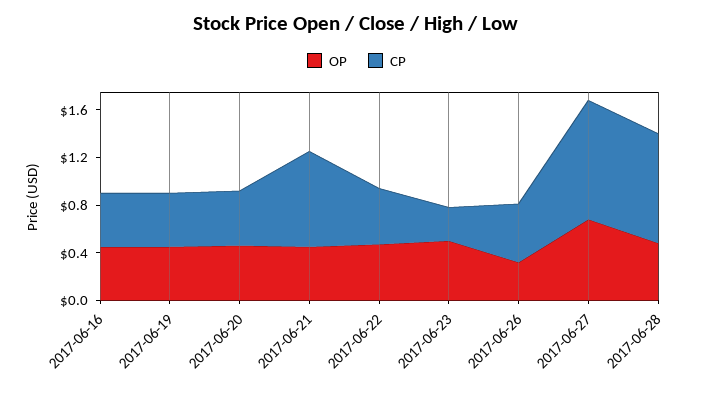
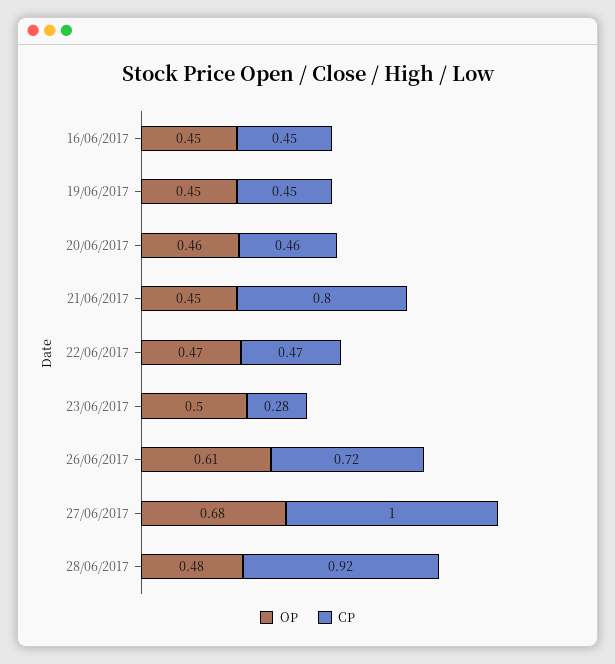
  {
    "OP": {
      "2017-06-16": 0.45,
      "2017-06-19": 0.45,
      "2017-06-20": 0.46,
      "2017-06-21": 0.45,
      "2017-06-22": 0.47,
      "2017-06-23": 0.5,
-     "2017-06-26": 0.3,
+     "2017-06-26": 0.61,
      "2017-06-27": 0.68,
      "2017-06-28": 0.48
    },
    "CP": {
      "2017-06-16": 0.45,
      "2017-06-19": 0.45,
      "2017-06-20": 0.46,
      "2017-06-21": 0.8,
      "2017-06-22": 0.47,
      "2017-06-23": 0.28,
-     "2017-06-26": 0.5,
+     "2017-06-26": 0.72,
      "2017-06-27": 1,
      "2017-06-28": 0.92
    }
  }

